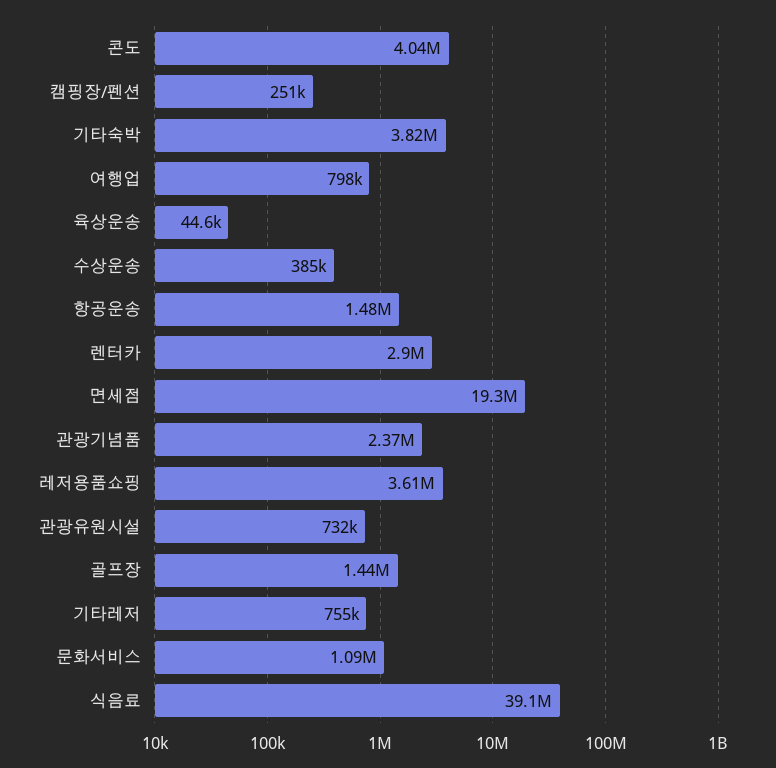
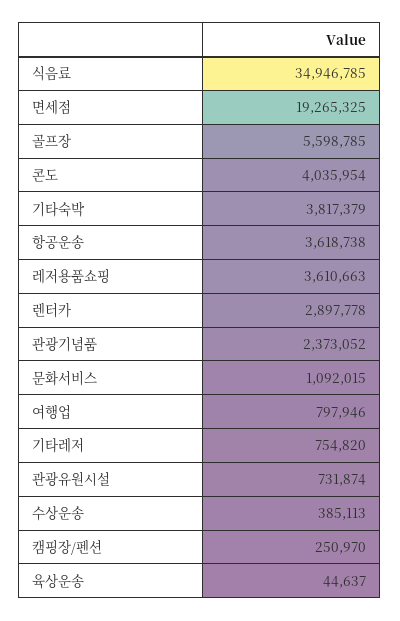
  {
    "콘도": 4035954,
    "캠핑장/펜션": 250970,
    "기타숙박": 3817379,
    "여행업": 797946,
    "육상운송": 44637,
    "수상운송": 385113,
-   "항공운송": 1480000,
+   "항공운송": 3618738,
    "렌터카": 2897778,
    "면세점": 19265325,
    "관광기념품": 2373052,
    "레저용품쇼핑": 3610663,
    "관광유원시설": 731874,
-   "골프장": 1440000,
+   "골프장": 5598785,
    "기타레저": 754820,
    "문화서비스": 1092015,
-   "식음료": 39100000
+   "식음료": 34946785
  }

